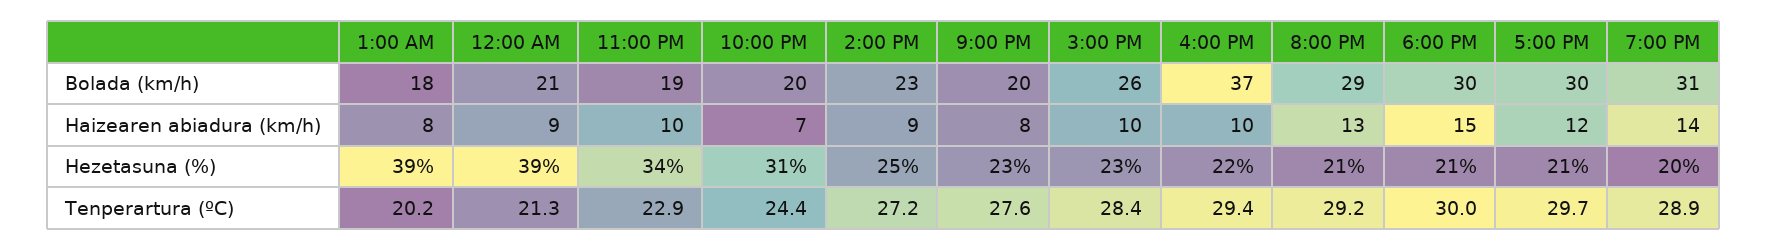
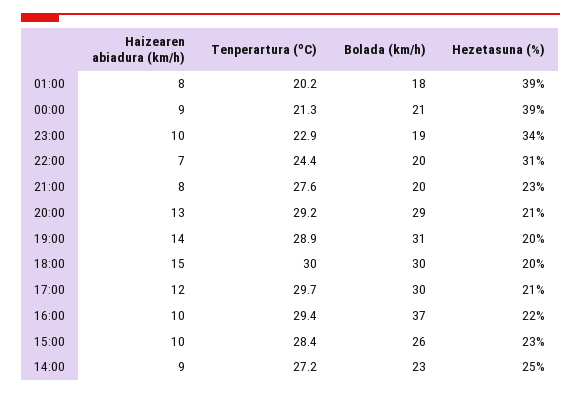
  {
    "1:00 AM": {
      "Bolada (km/h)": 18,
      "Haizearen abiadura (km/h)": 8,
      "Hezetasuna (%)": 39,
      "Tenperartura (ºC)": 20.2
    },
    "12:00 AM": {
      "Bolada (km/h)": 21,
      "Haizearen abiadura (km/h)": 9,
      "Hezetasuna (%)": 39,
      "Tenperartura (ºC)": 21.3
    },
    "11:00 PM": {
      "Bolada (km/h)": 19,
      "Haizearen abiadura (km/h)": 10,
      "Hezetasuna (%)": 34,
      "Tenperartura (ºC)": 22.9
    },
    "10:00 PM": {
      "Bolada (km/h)": 20,
      "Haizearen abiadura (km/h)": 7,
      "Hezetasuna (%)": 31,
      "Tenperartura (ºC)": 24.4
    },
    "2:00 PM": {
      "Bolada (km/h)": 23,
      "Haizearen abiadura (km/h)": 9,
      "Hezetasuna (%)": 25,
      "Tenperartura (ºC)": 27.2
    },
    "9:00 PM": {
      "Bolada (km/h)": 20,
      "Haizearen abiadura (km/h)": 8,
      "Hezetasuna (%)": 23,
      "Tenperartura (ºC)": 27.6
    },
    "3:00 PM": {
      "Bolada (km/h)": 26,
      "Haizearen abiadura (km/h)": 10,
      "Hezetasuna (%)": 23,
      "Tenperartura (ºC)": 28.4
    },
    "4:00 PM": {
      "Bolada (km/h)": 37,
      "Haizearen abiadura (km/h)": 10,
      "Hezetasuna (%)": 22,
      "Tenperartura (ºC)": 29.4
    },
    "8:00 PM": {
      "Bolada (km/h)": 29,
      "Haizearen abiadura (km/h)": 13,
      "Hezetasuna (%)": 21,
      "Tenperartura (ºC)": 29.2
    },
    "6:00 PM": {
      "Bolada (km/h)": 30,
      "Haizearen abiadura (km/h)": 15,
-     "Hezetasuna (%)": 21,
+     "Hezetasuna (%)": 20,
      "Tenperartura (ºC)": 30
    },
    "5:00 PM": {
      "Bolada (km/h)": 30,
      "Haizearen abiadura (km/h)": 12,
      "Hezetasuna (%)": 21,
      "Tenperartura (ºC)": 29.7
    },
    "7:00 PM": {
      "Bolada (km/h)": 31,
      "Haizearen abiadura (km/h)": 14,
      "Hezetasuna (%)": 20,
      "Tenperartura (ºC)": 28.9
    }
  }

